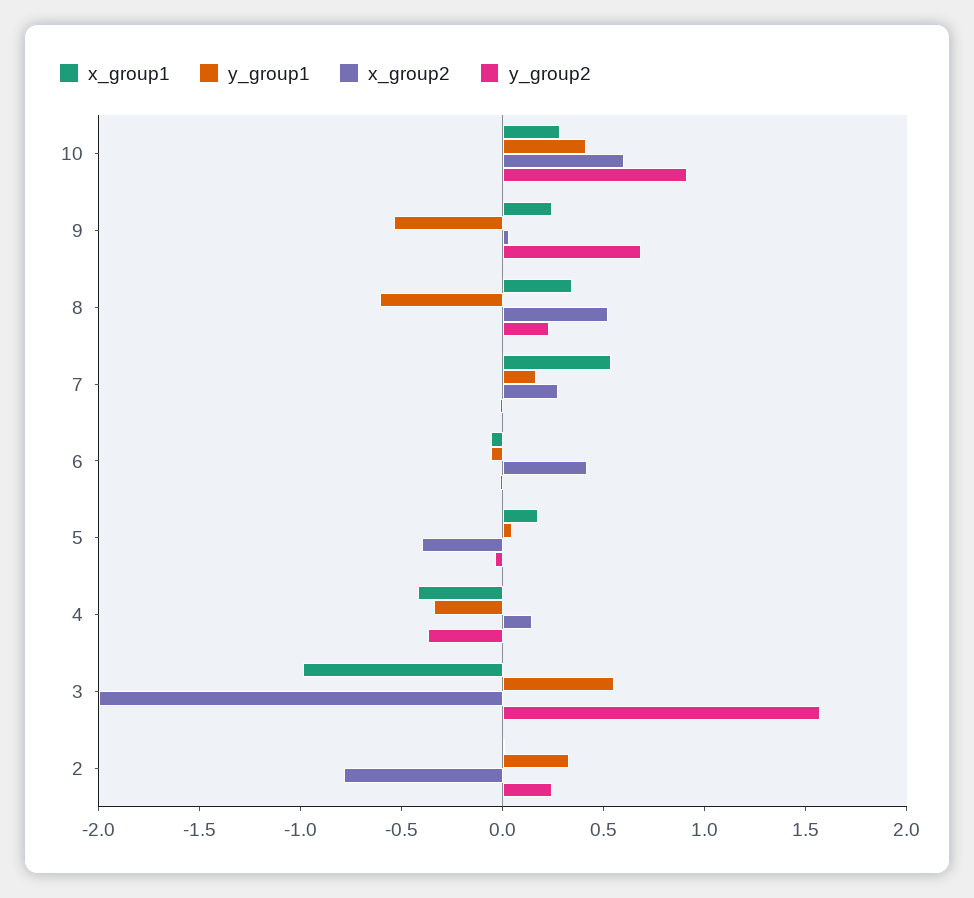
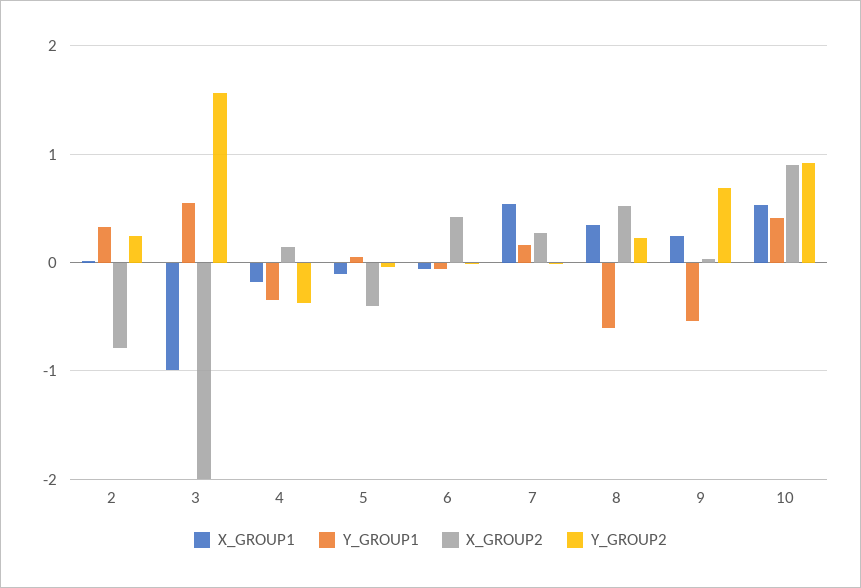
  {
    "x_group1": {
-     "10": 0.3,
+     "10": 0.5,
      "9": 0.2,
      "8": 0.3,
      "7": 0.5,
      "6": -0.1,
-     "5": 0.2,
+     "5": -0.1,
-     "4": -0.4,
+     "4": -0.2,
      "3": -1,
      "2": 0
    },
    "y_group1": {
      "10": 0.4,
      "9": -0.5,
      "8": -0.6,
      "7": 0.2,
      "6": -0.1,
      "5": 0,
      "4": -0.3,
      "3": 0.6,
      "2": 0.3
    },
    "x_group2": {
-     "10": 0.6,
+     "10": 0.9,
      "9": 0,
      "8": 0.5,
      "7": 0.3,
      "6": 0.4,
      "5": -0.4,
      "4": 0.1,
      "3": -2,
      "2": -0.8
    },
    "y_group2": {
      "10": 0.9,
      "9": 0.7,
      "8": 0.2,
      "7": 0,
      "6": 0,
      "5": 0,
      "4": -0.4,
      "3": 1.6,
      "2": 0.2
    }
  }

